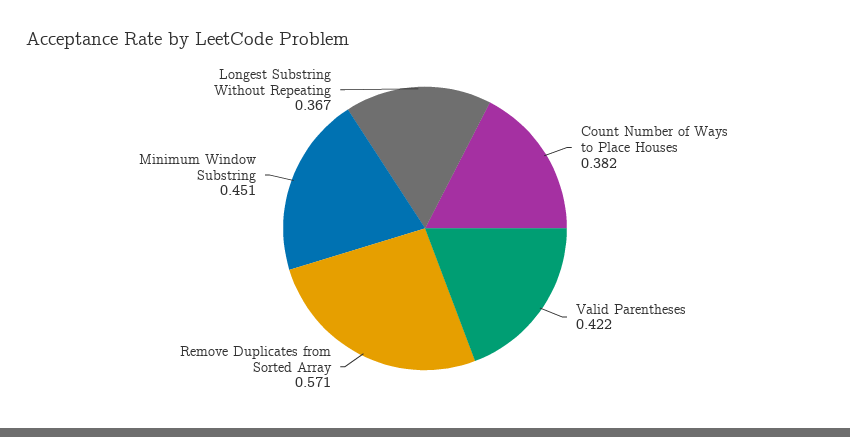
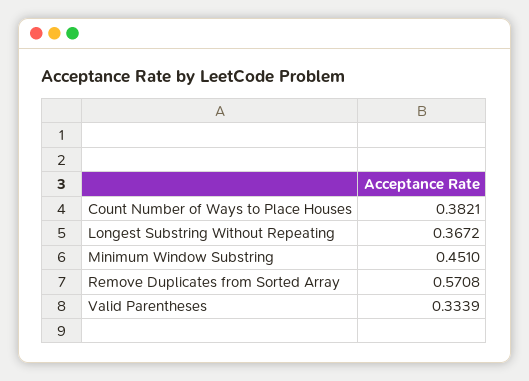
  {
    "Count Number of Ways to Place Houses": 0.3821,
-   "Valid Parentheses": 0.422,
+   "Valid Parentheses": 0.3339,
    "Remove Duplicates from Sorted Array": 0.5708,
    "Minimum Window Substring": 0.451,
    "Longest Substring Without Repeating": 0.3672
  }

